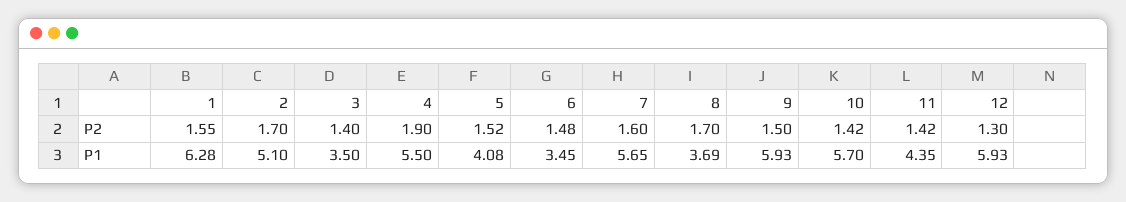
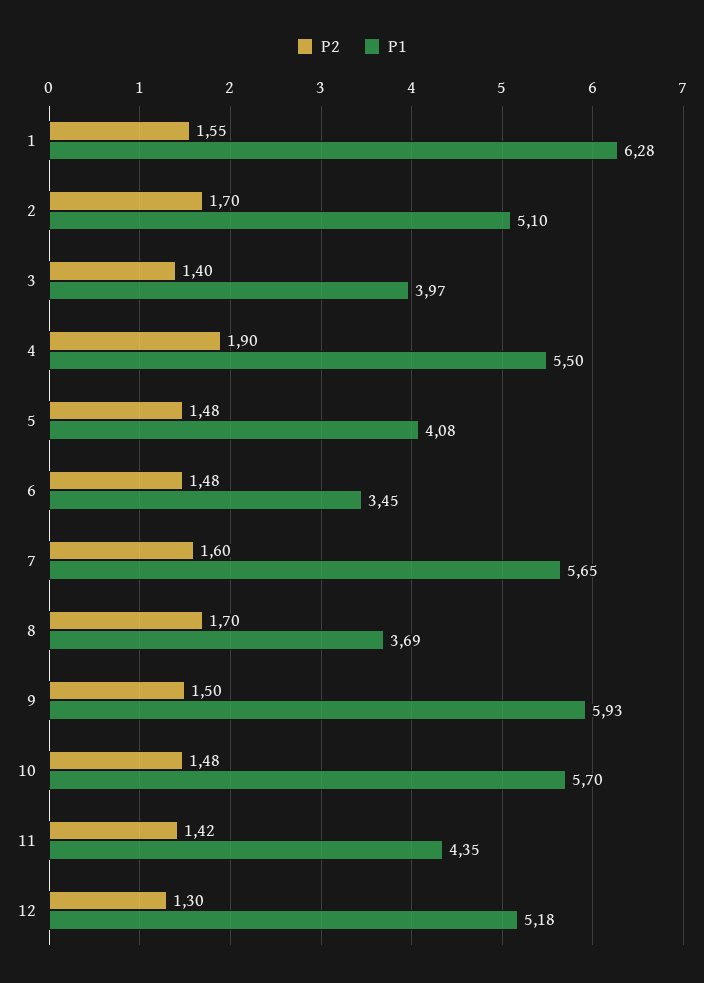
  {
    "P2": {
      "1": 1.55,
      "2": 1.7,
      "3": 1.4,
      "4": 1.9,
-     "5": 1.52,
+     "5": 1.48,
      "6": 1.48,
      "7": 1.6,
      "8": 1.7,
      "9": 1.5,
-     "10": 1.42,
+     "10": 1.48,
      "11": 1.42,
      "12": 1.3
    },
    "P1": {
      "1": 6.28,
      "2": 5.1,
-     "3": 3.5,
+     "3": 3.97,
      "4": 5.5,
      "5": 4.08,
      "6": 3.45,
      "7": 5.65,
      "8": 3.69,
      "9": 5.93,
      "10": 5.7,
      "11": 4.35,
-     "12": 5.93
+     "12": 5.18
    }
  }

